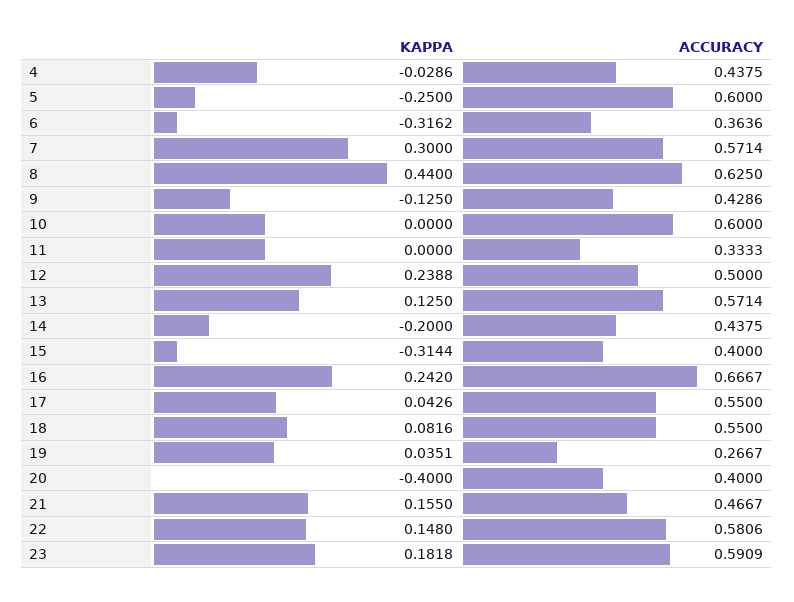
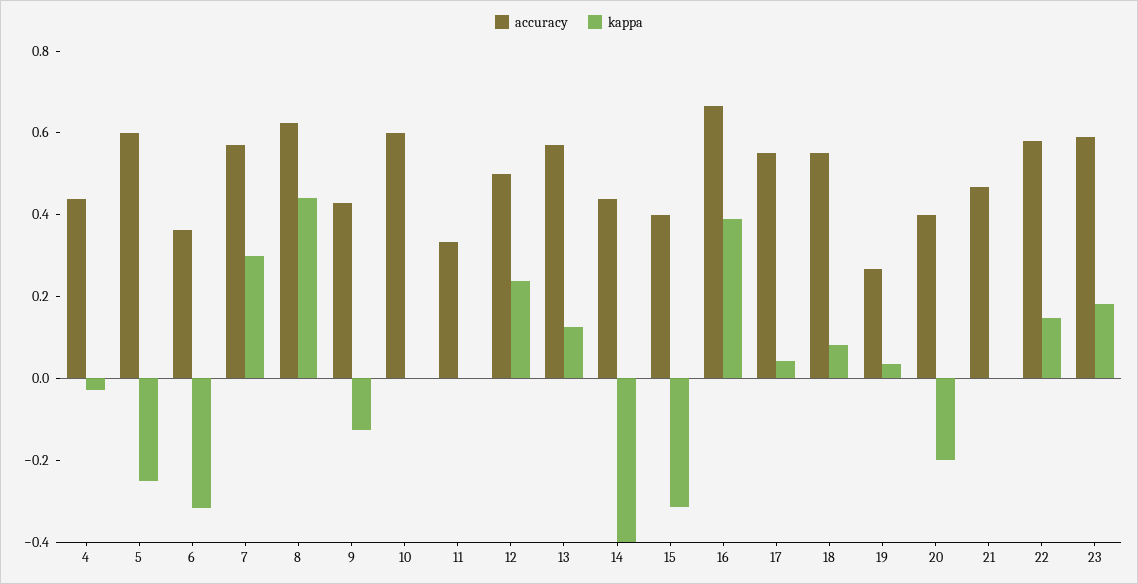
  {
    "KAPPA": {
      "4": -0.0286,
      "5": -0.25,
      "6": -0.3162,
      "7": 0.3,
      "8": 0.44,
      "9": -0.125,
      "10": 0,
      "11": 0,
      "12": 0.2388,
      "13": 0.125,
-     "14": -0.2,
+     "14": -0.4,
      "15": -0.3144,
-     "16": 0.242,
+     "16": 0.4,
      "17": 0.0426,
      "18": 0.0816,
      "19": 0.0351,
-     "20": -0.4,
+     "20": -0.2,
-     "21": 0.155,
+     "21": 0,
      "22": 0.148,
      "23": 0.1818
    },
    "ACCURACY": {
      "4": 0.4375,
      "5": 0.6,
      "6": 0.3636,
      "7": 0.5714,
      "8": 0.625,
      "9": 0.4286,
      "10": 0.6,
      "11": 0.3333,
      "12": 0.5,
      "13": 0.5714,
      "14": 0.4375,
      "15": 0.4,
      "16": 0.6667,
      "17": 0.55,
      "18": 0.55,
      "19": 0.2667,
      "20": 0.4,
      "21": 0.4667,
      "22": 0.5806,
      "23": 0.5909
    }
  }

